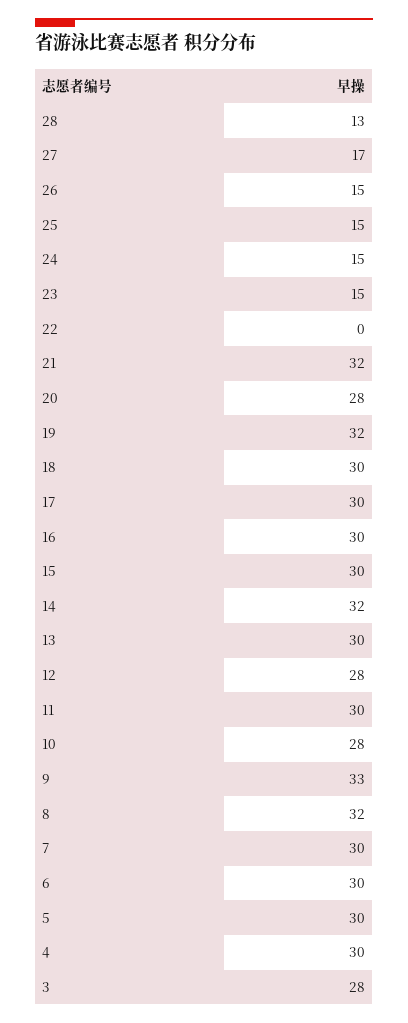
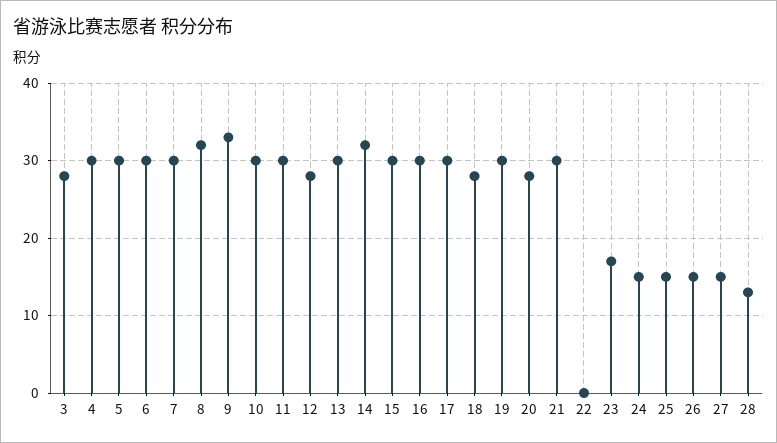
  {
    "28": 13,
-   "27": 17,
+   "27": 15,
    "26": 15,
    "25": 15,
    "24": 15,
-   "23": 15,
+   "23": 17,
    "22": 0,
-   "21": 32,
+   "21": 30,
    "20": 28,
-   "19": 32,
+   "19": 30,
-   "18": 30,
+   "18": 28,
    "17": 30,
    "16": 30,
    "15": 30,
    "14": 32,
    "13": 30,
    "12": 28,
    "11": 30,
-   "10": 28,
+   "10": 30,
    "9": 33,
    "8": 32,
    "7": 30,
    "6": 30,
    "5": 30,
    "4": 30,
    "3": 28
  }

